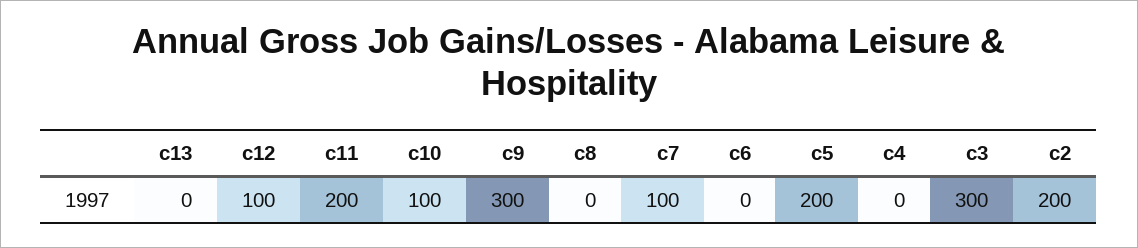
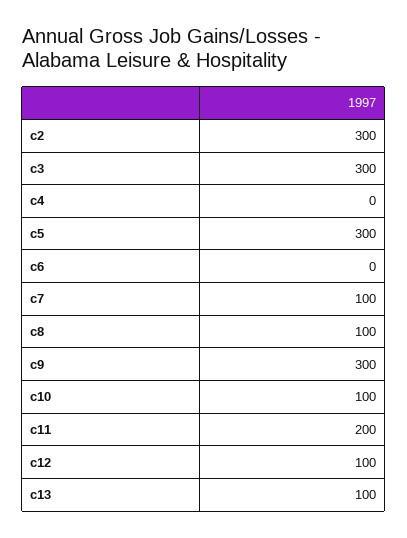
  {
-   "c13": 0,
+   "c13": 100,
    "c12": 100,
    "c11": 200,
    "c10": 100,
    "c9": 300,
-   "c8": 0,
+   "c8": 100,
    "c7": 100,
    "c6": 0,
-   "c5": 200,
+   "c5": 300,
    "c4": 0,
    "c3": 300,
-   "c2": 200
+   "c2": 300
  }

